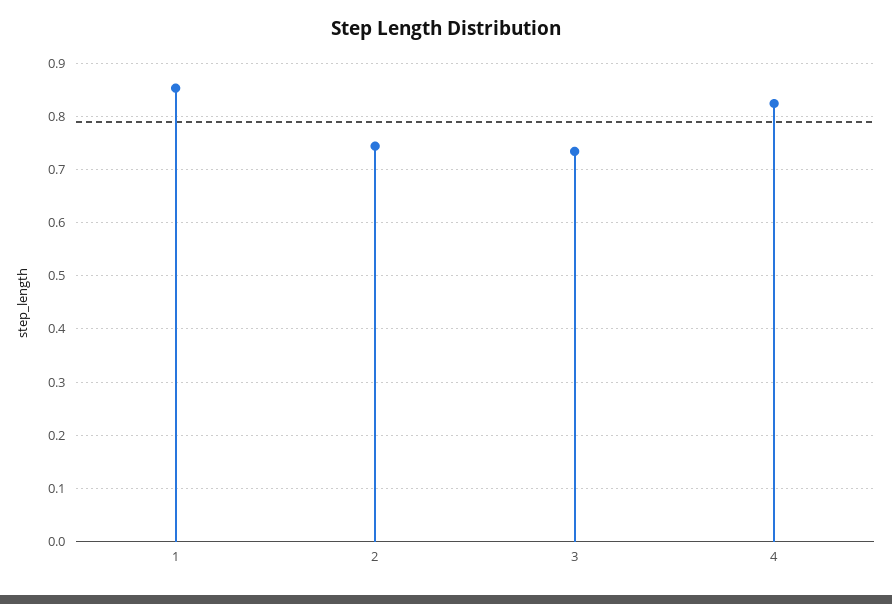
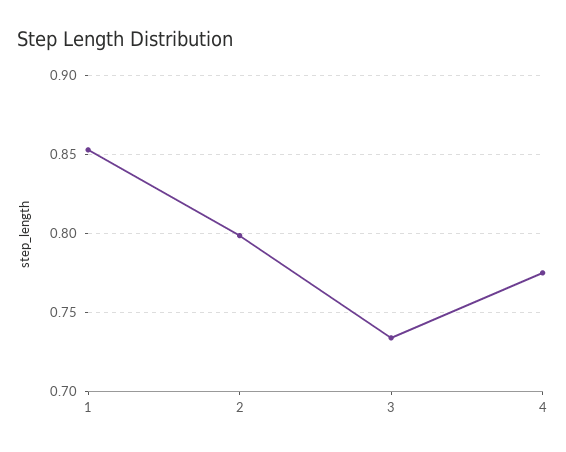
  {
    "1": 0.855,
-   "2": 0.74,
+   "2": 0.8,
    "3": 0.735,
-   "4": 0.82
+   "4": 0.775
  }

